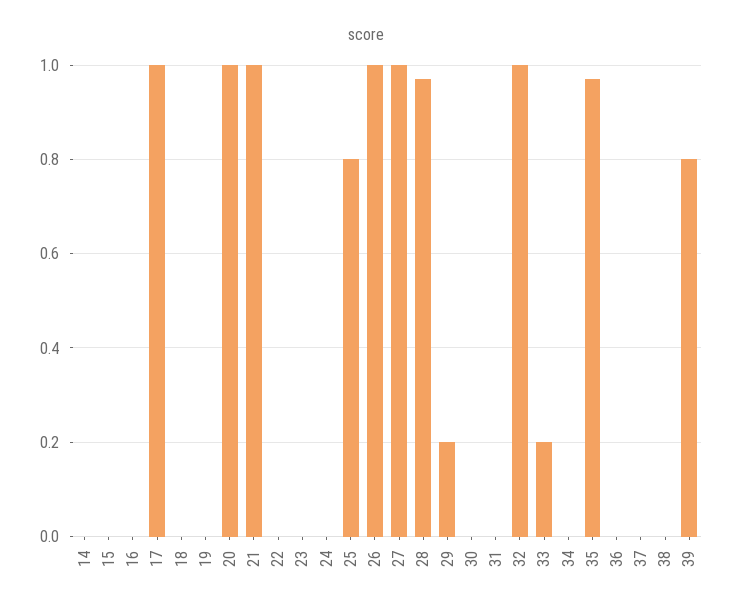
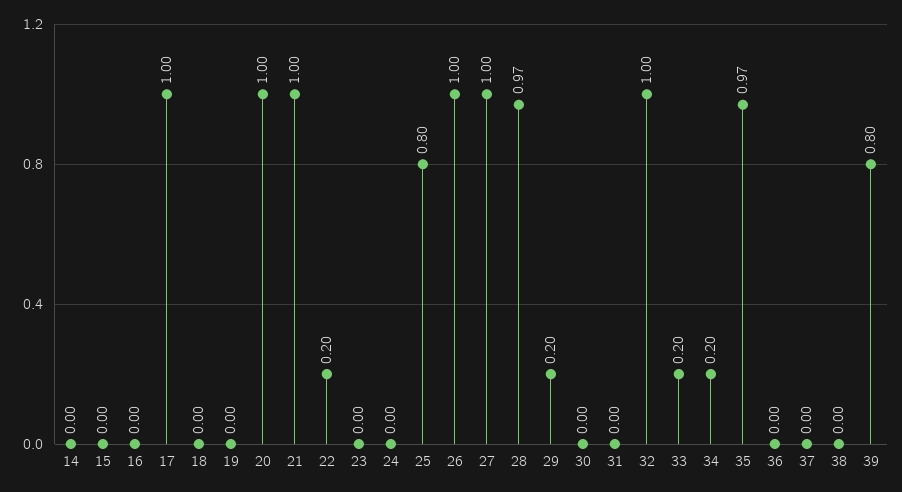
  {
    "14": 0,
    "15": 0,
    "16": 0,
    "17": 1,
    "18": 0,
    "19": 0,
    "20": 1,
    "21": 1,
-   "22": 0,
+   "22": 0.2,
    "23": 0,
    "24": 0,
    "25": 0.8,
    "26": 1,
    "27": 1,
    "28": 0.97,
    "29": 0.2,
    "30": 0,
    "31": 0,
    "32": 1,
    "33": 0.2,
-   "34": 0,
+   "34": 0.2,
    "35": 0.97,
    "36": 0,
    "37": 0,
    "38": 0,
    "39": 0.8
  }

